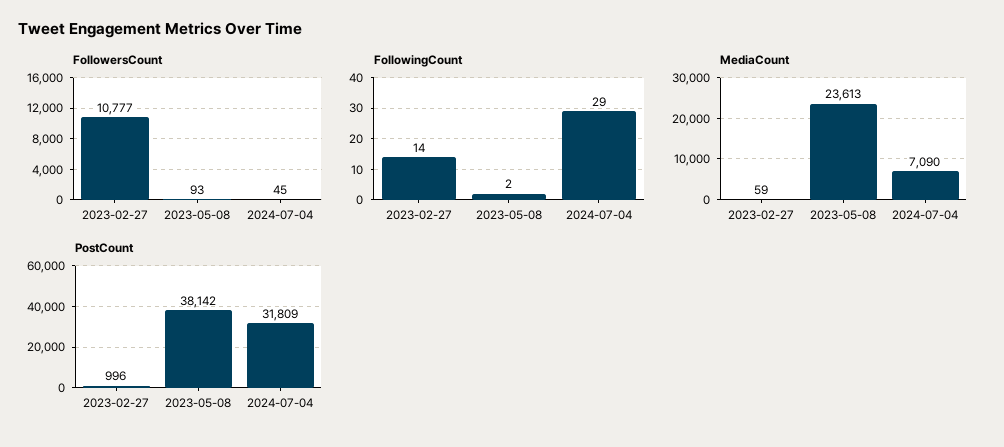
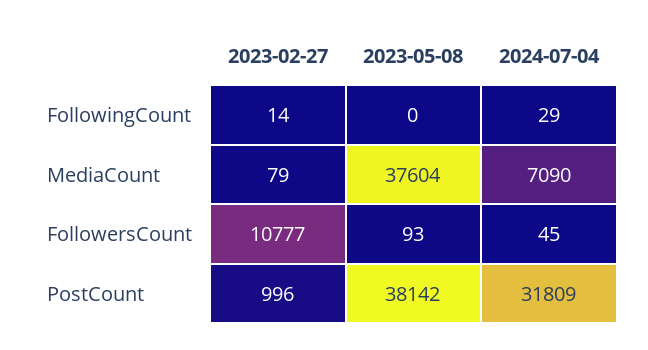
  {
    "FollowersCount": {
      "2023-02-27": 10777,
      "2023-05-08": 93,
      "2024-07-04": 45
    },
    "FollowingCount": {
      "2023-02-27": 14,
-     "2023-05-08": 2,
+     "2023-05-08": 0,
      "2024-07-04": 29
    },
    "MediaCount": {
-     "2023-02-27": 59,
+     "2023-02-27": 79,
-     "2023-05-08": 23613,
+     "2023-05-08": 37604,
      "2024-07-04": 7090
    },
    "PostCount": {
      "2023-02-27": 996,
      "2023-05-08": 38142,
      "2024-07-04": 31809
    }
  }

